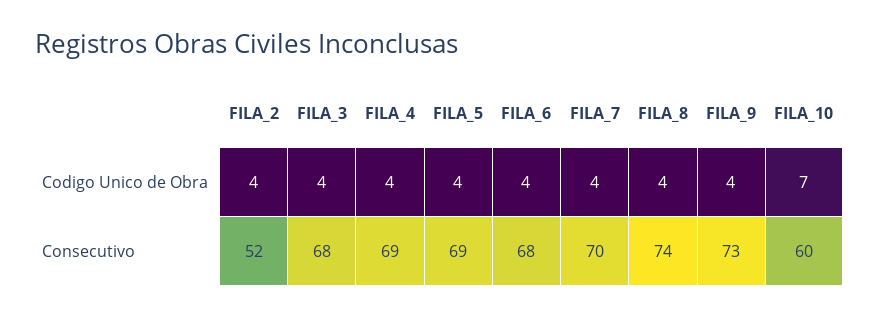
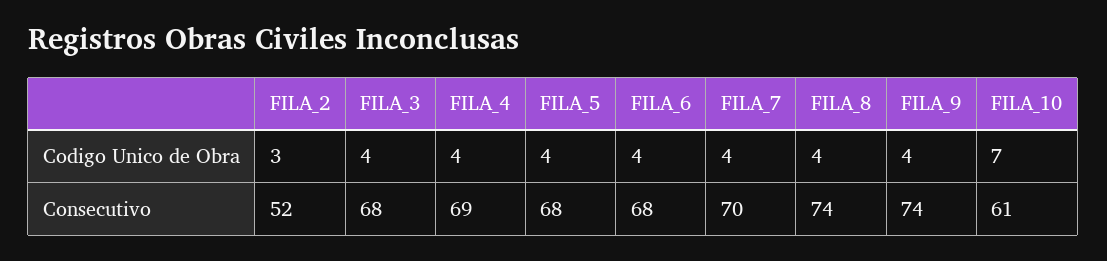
  {
    "FILA_2": {
-     "Codigo Unico de Obra": 4,
+     "Codigo Unico de Obra": 3,
      "Consecutivo": 52
    },
    "FILA_3": {
      "Codigo Unico de Obra": 4,
      "Consecutivo": 68
    },
    "FILA_4": {
      "Codigo Unico de Obra": 4,
      "Consecutivo": 69
    },
    "FILA_5": {
      "Codigo Unico de Obra": 4,
-     "Consecutivo": 69
+     "Consecutivo": 68
    },
    "FILA_6": {
      "Codigo Unico de Obra": 4,
      "Consecutivo": 68
    },
    "FILA_7": {
      "Codigo Unico de Obra": 4,
      "Consecutivo": 70
    },
    "FILA_8": {
      "Codigo Unico de Obra": 4,
      "Consecutivo": 74
    },
    "FILA_9": {
      "Codigo Unico de Obra": 4,
-     "Consecutivo": 73
+     "Consecutivo": 74
    },
    "FILA_10": {
      "Codigo Unico de Obra": 7,
-     "Consecutivo": 60
+     "Consecutivo": 61
    }
  }

